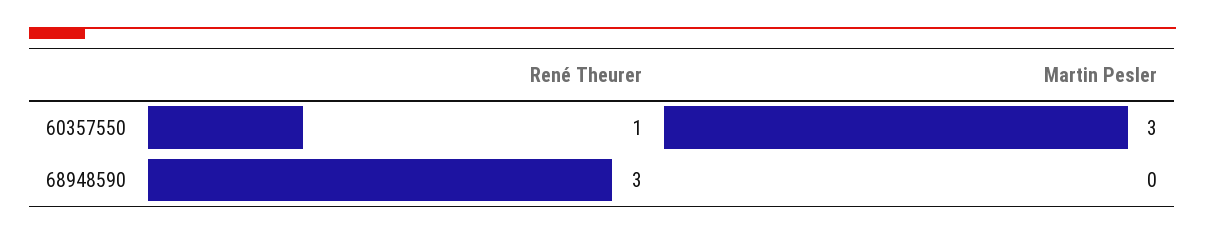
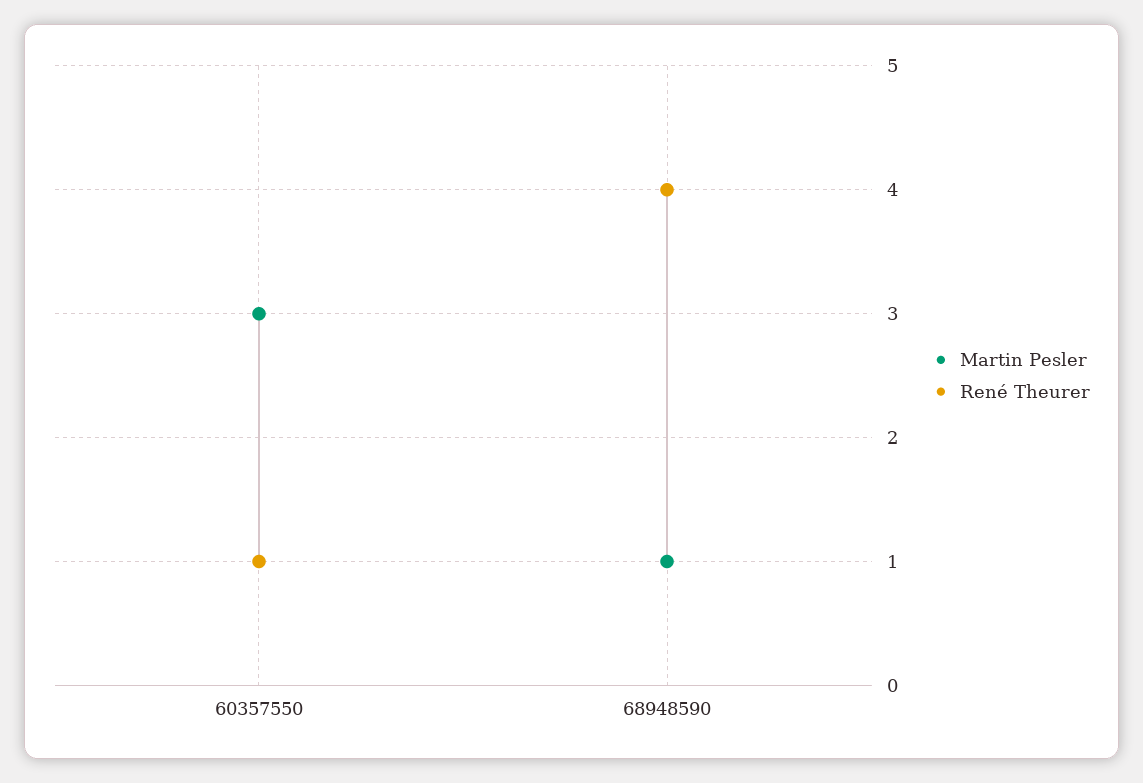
  {
    "René Theurer": {
      "60357550": 1,
-     "68948590": 3
+     "68948590": 4
    },
    "Martin Pesler": {
      "60357550": 3,
-     "68948590": 0
+     "68948590": 1
    }
  }

